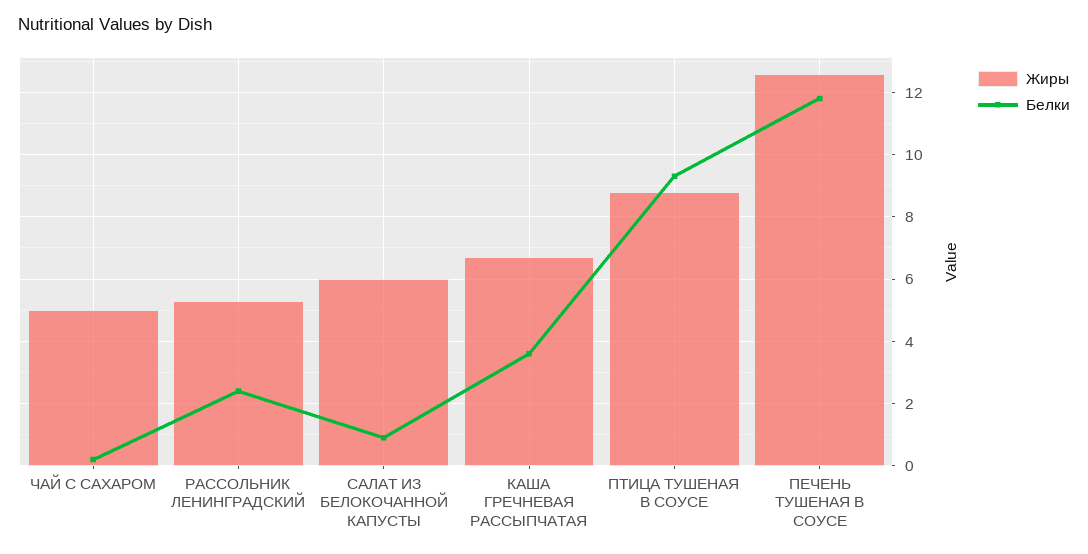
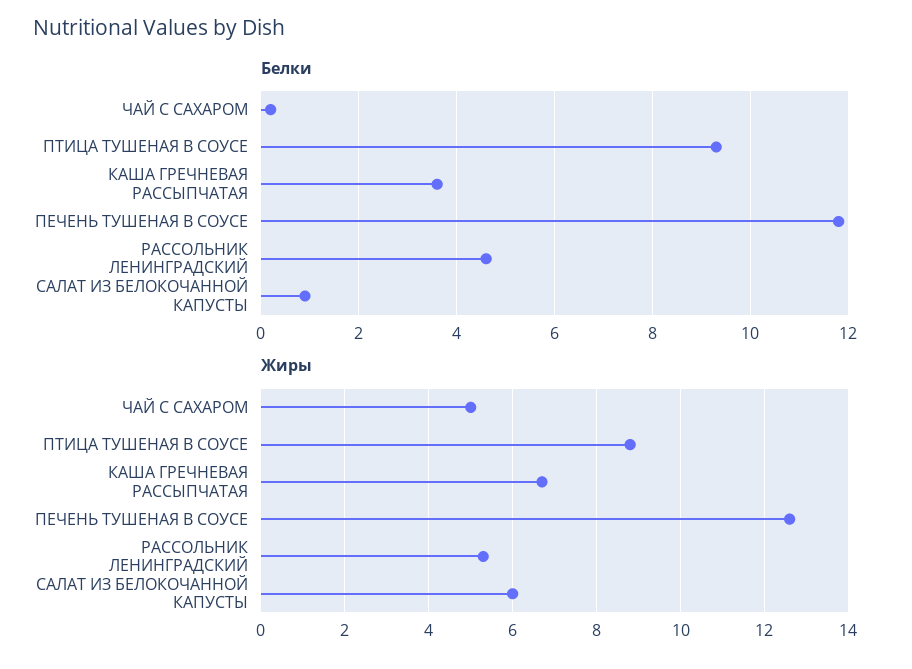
  {
    "Жиры": {
      "ЧАЙ С САХАРОМ": 5,
      "РАССОЛЬНИК ЛЕНИНГРАДСКИЙ": 5.5,
      "САЛАТ ИЗ БЕЛОКОЧАННОЙ КАПУСТЫ": 6,
      "КАША ГРЕЧНЕВАЯ РАССЫПЧАТАЯ": 6.5,
      "ПТИЦА ТУШЕНАЯ В СОУСЕ": 9,
      "ПЕЧЕНЬ ТУШЕНАЯ В СОУСЕ": 12.5
    },
    "Белки": {
      "ЧАЙ С САХАРОМ": 0,
-     "РАССОЛЬНИК ЛЕНИНГРАДСКИЙ": 2.5,
+     "РАССОЛЬНИК ЛЕНИНГРАДСКИЙ": 4.5,
      "САЛАТ ИЗ БЕЛОКОЧАННОЙ КАПУСТЫ": 1,
      "КАША ГРЕЧНЕВАЯ РАССЫПЧАТАЯ": 3.5,
      "ПТИЦА ТУШЕНАЯ В СОУСЕ": 9.5,
      "ПЕЧЕНЬ ТУШЕНАЯ В СОУСЕ": 12
    }
  }

